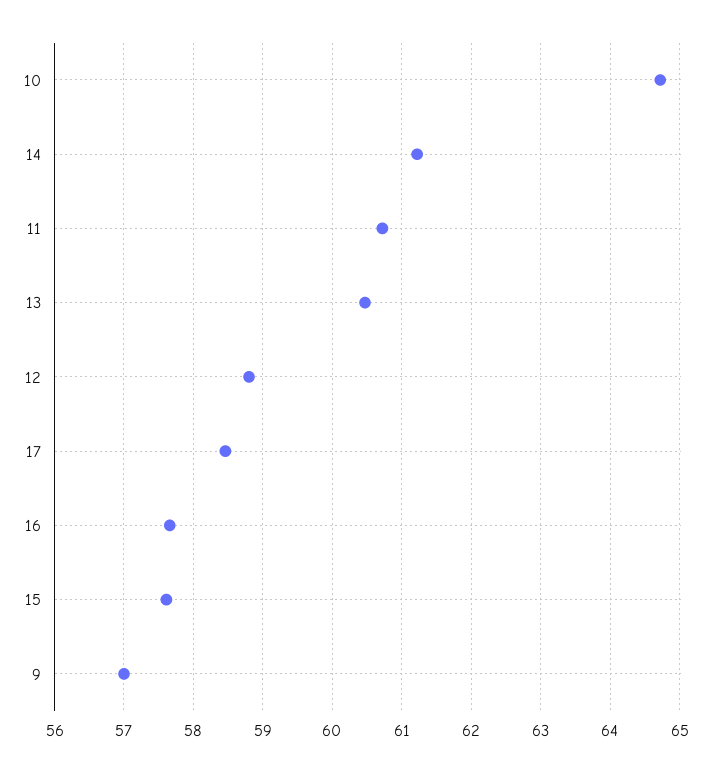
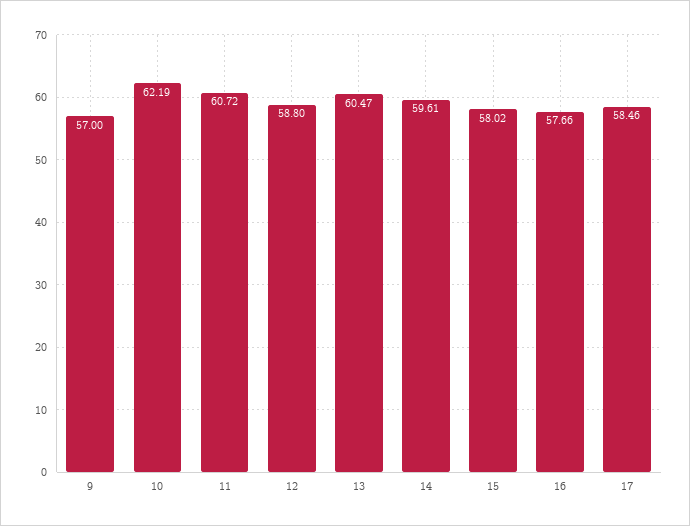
  {
-   "10": 64.7,
+   "10": 62.19,
-   "14": 61.2,
+   "14": 59.61,
    "11": 60.72,
    "13": 60.47,
    "12": 58.8,
    "17": 58.46,
    "16": 57.66,
-   "15": 57.6,
+   "15": 58.02,
    "9": 57
  }

